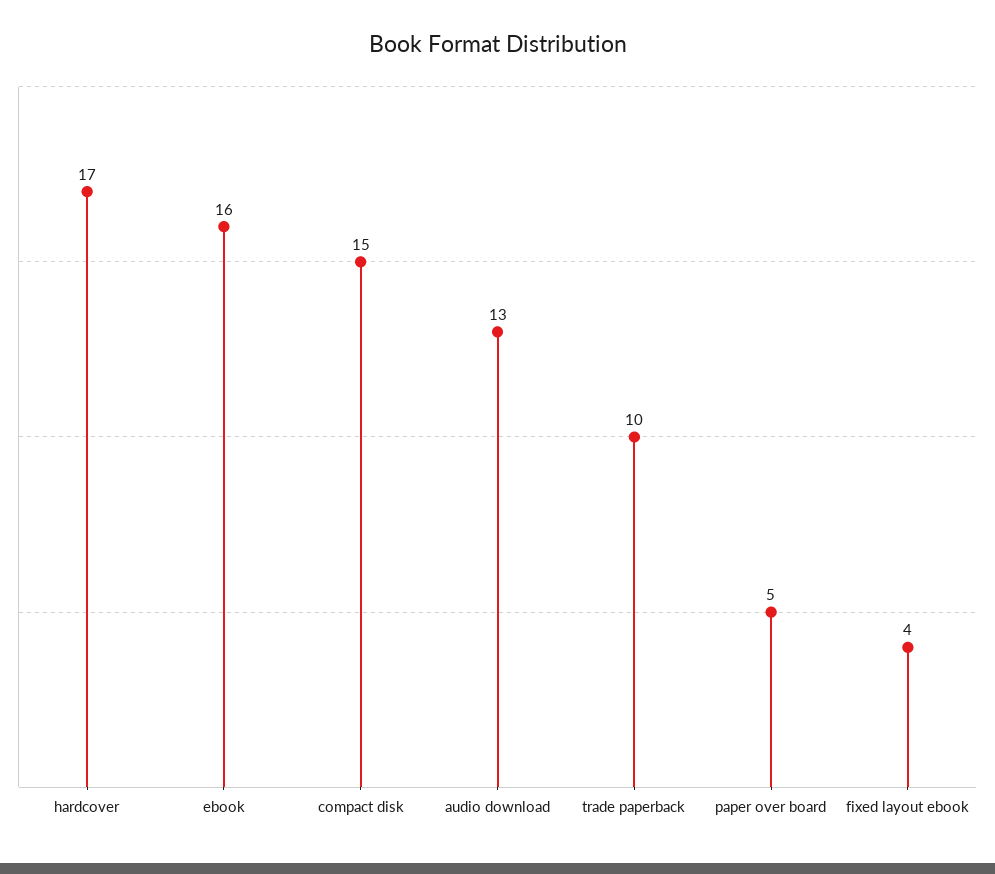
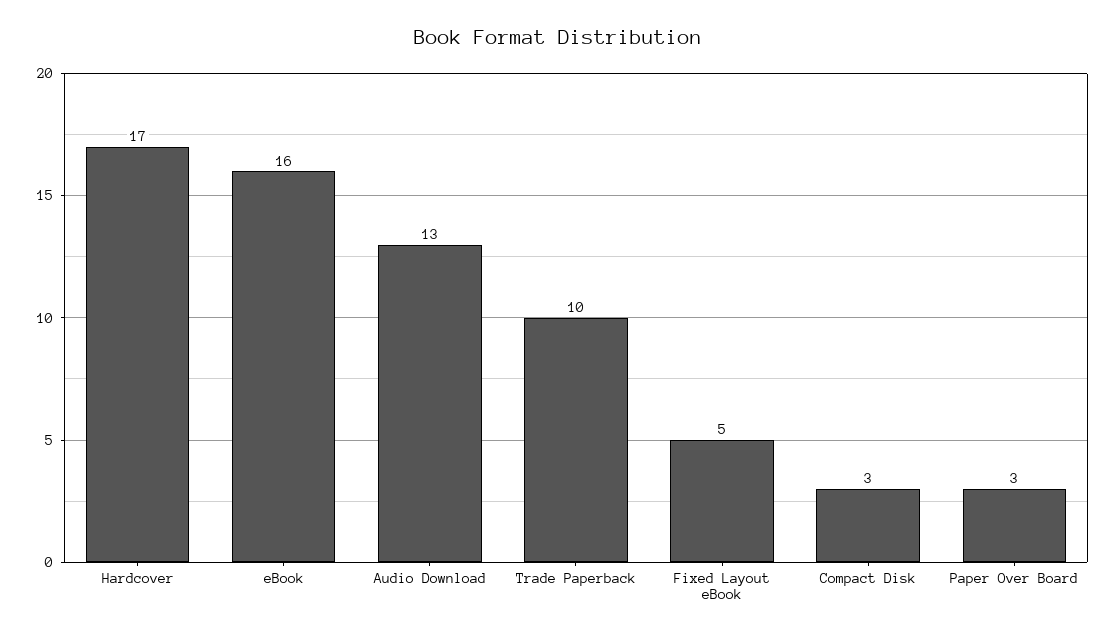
  {
    "hardcover": 17,
    "ebook": 16,
-   "compact disk": 15,
+   "compact disk": 3,
    "audio download": 13,
    "trade paperback": 10,
-   "paper over board": 5,
+   "paper over board": 3,
-   "fixed layout ebook": 4
+   "fixed layout ebook": 5
  }

